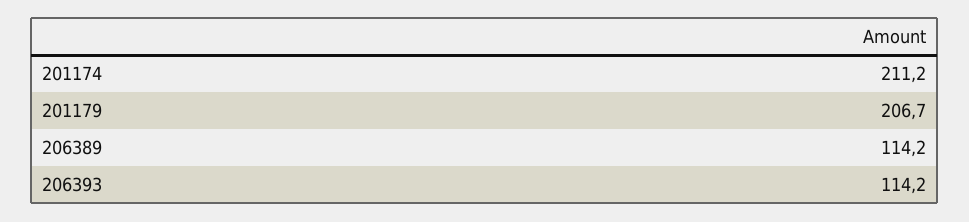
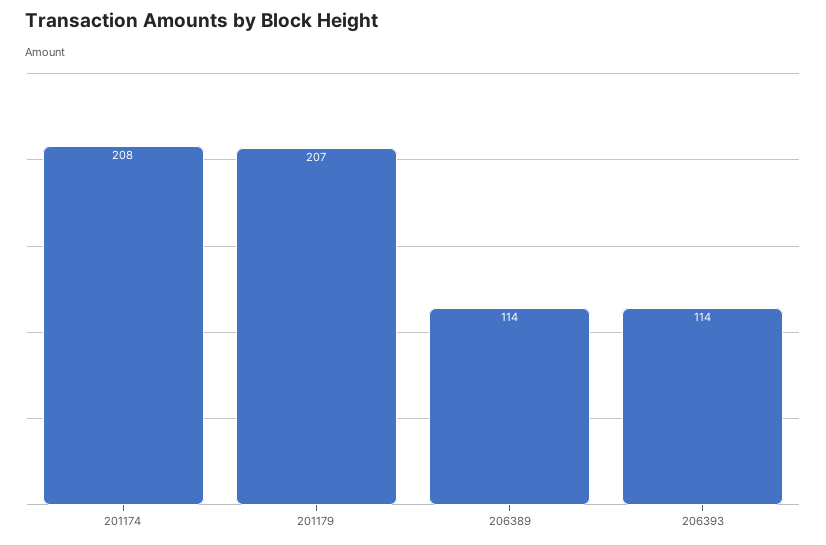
  {
-   "201174": 211.2,
+   "201174": 208,
    "201179": 206.7,
    "206389": 114.2,
    "206393": 114.2
  }

